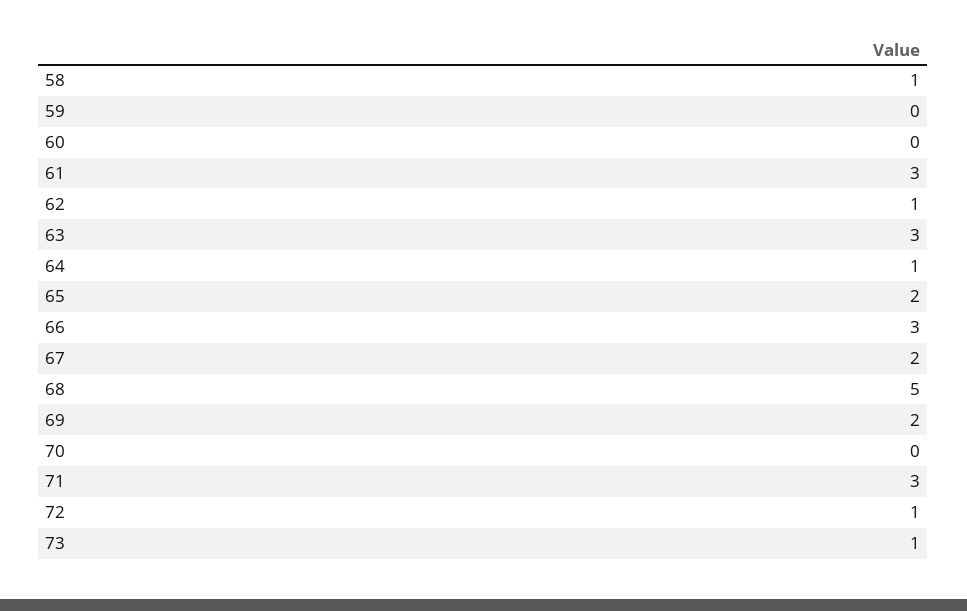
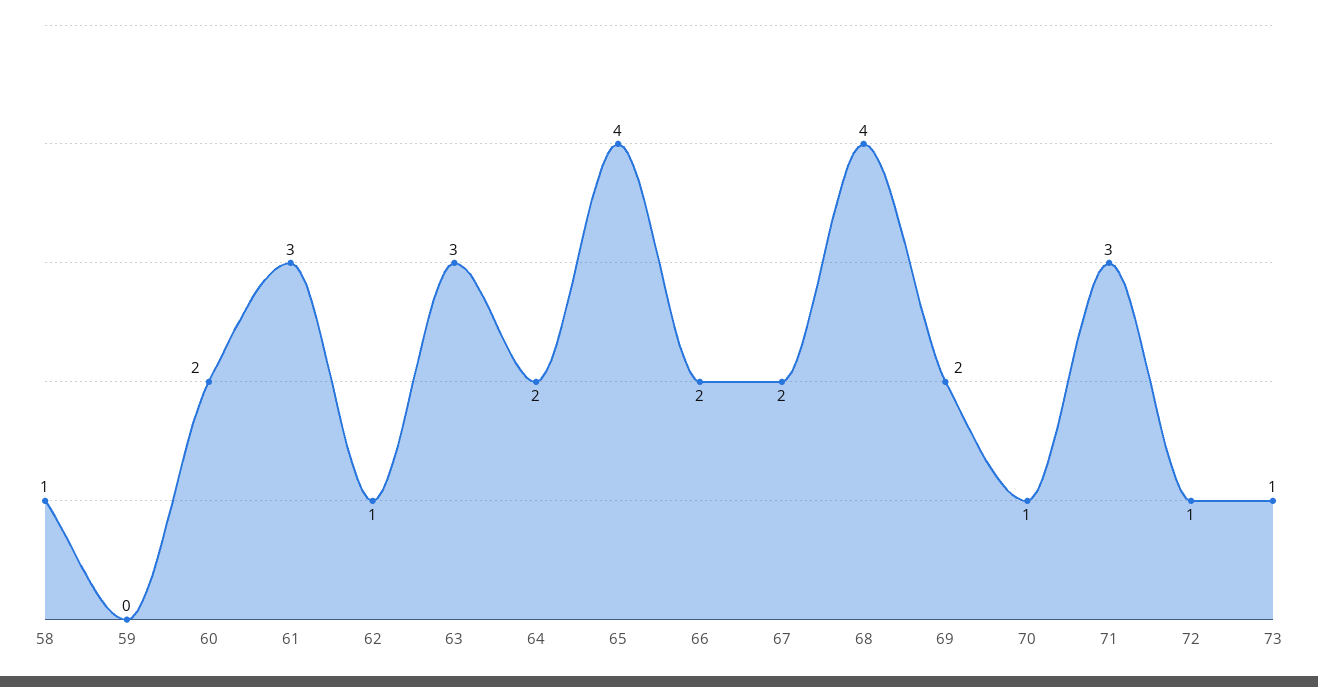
  {
    "58": 1,
    "59": 0,
-   "60": 0,
+   "60": 2,
    "61": 3,
    "62": 1,
    "63": 3,
-   "64": 1,
+   "64": 2,
-   "65": 2,
+   "65": 4,
-   "66": 3,
+   "66": 2,
    "67": 2,
-   "68": 5,
+   "68": 4,
    "69": 2,
-   "70": 0,
+   "70": 1,
    "71": 3,
    "72": 1,
    "73": 1
  }

